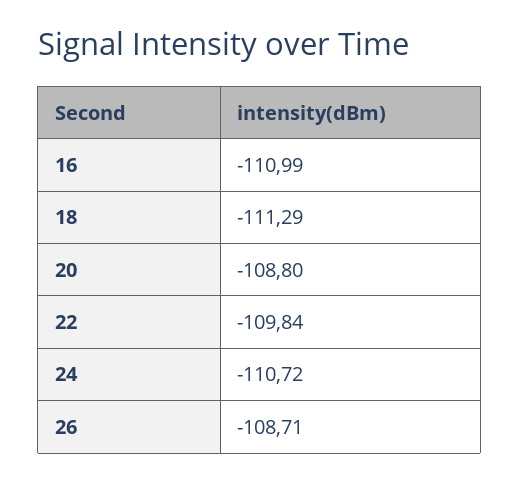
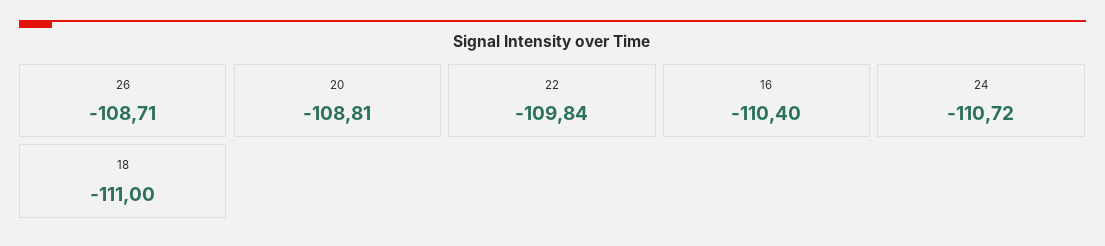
  {
-   "16": -110.99,
+   "16": -110.4,
-   "18": -111.29,
+   "18": -111,
-   "20": -108.8,
+   "20": -108.81,
    "22": -109.84,
    "24": -110.72,
    "26": -108.71
  }

